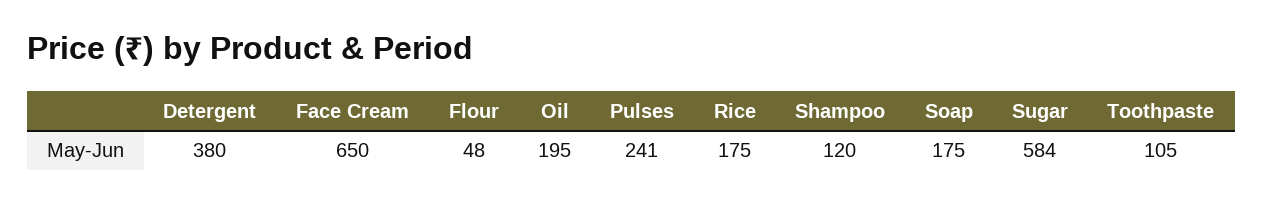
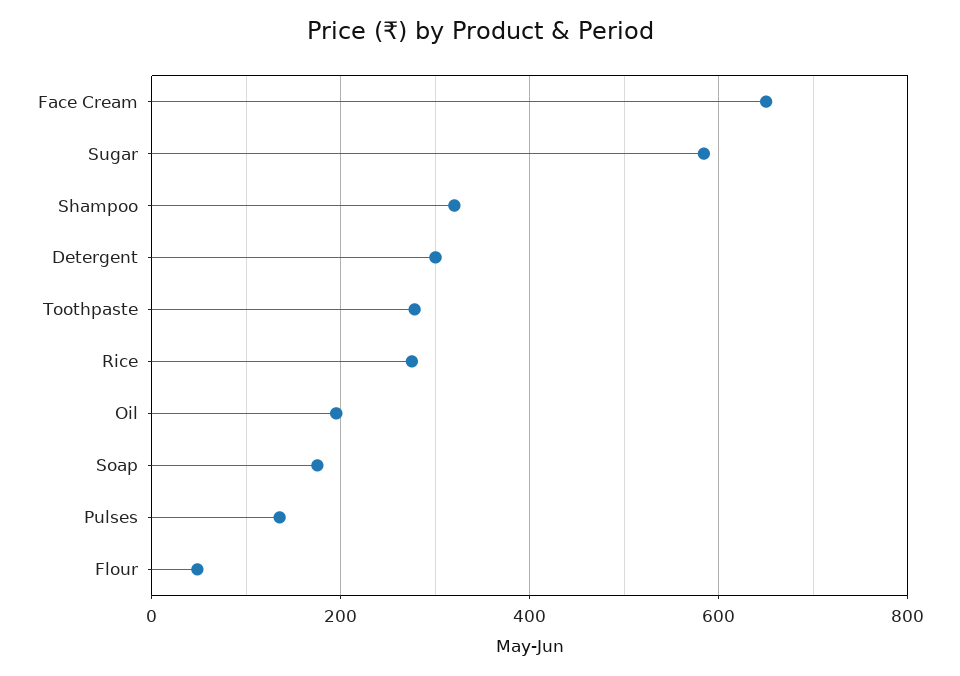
  {
-   "Detergent": 380,
+   "Detergent": 300,
    "Face Cream": 650,
    "Flour": 48,
    "Oil": 195,
-   "Pulses": 241,
+   "Pulses": 140,
-   "Rice": 175,
+   "Rice": 280,
-   "Shampoo": 120,
+   "Shampoo": 320,
    "Soap": 175,
    "Sugar": 584,
-   "Toothpaste": 105
+   "Toothpaste": 280
  }

